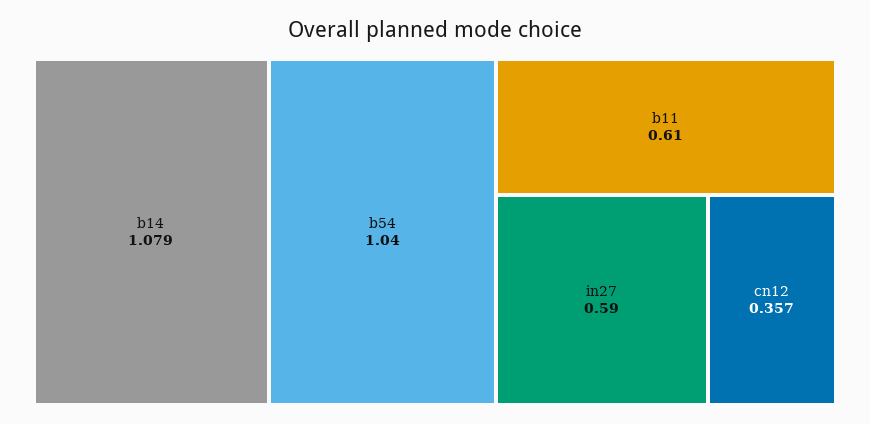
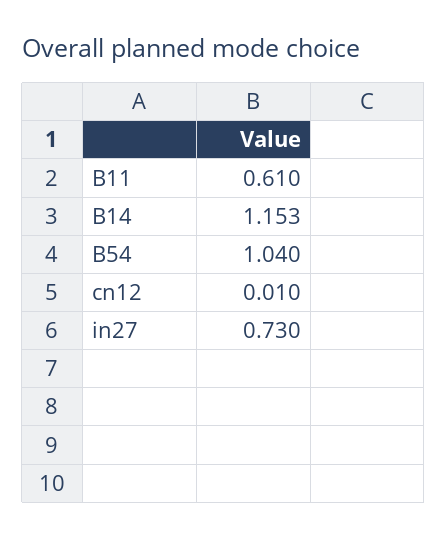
  {
-   "b14": 1.079,
+   "b14": 1.153,
    "b54": 1.04,
    "b11": 0.61,
-   "in27": 0.59,
+   "in27": 0.73,
-   "cn12": 0.357
+   "cn12": 0.01
  }

